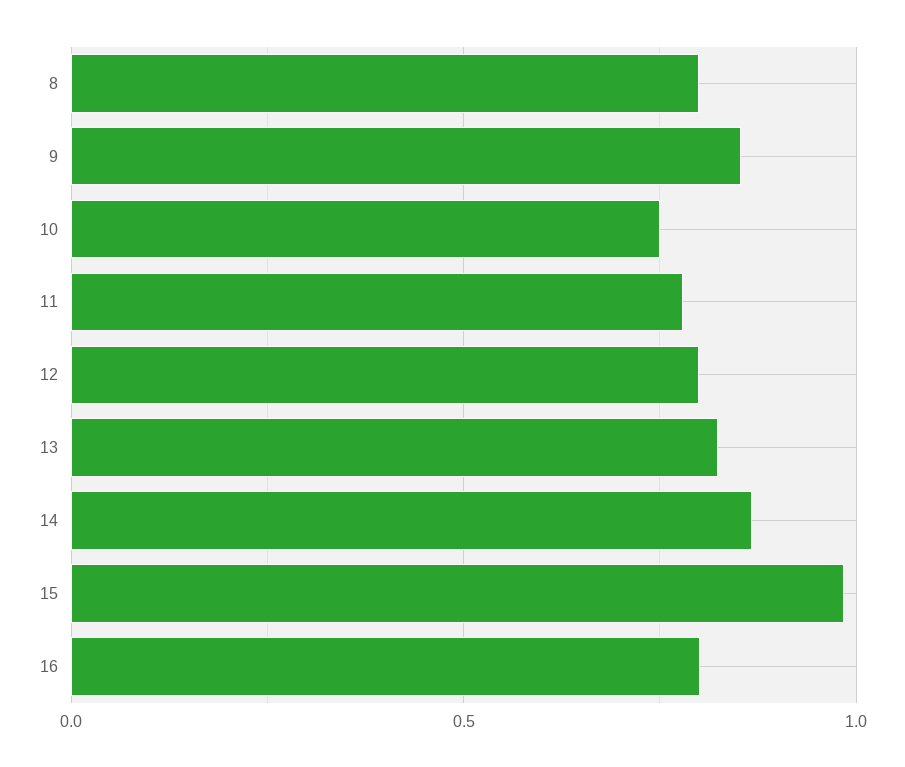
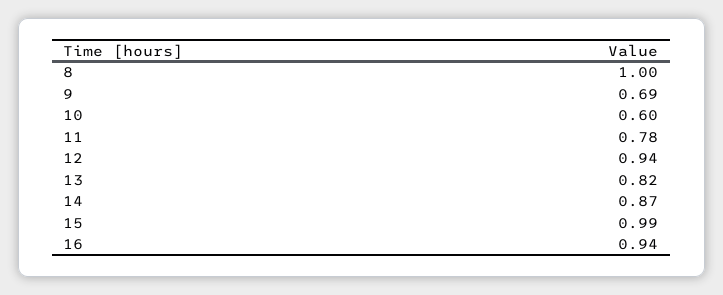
  {
-   "8": 0.8,
+   "8": 1,
-   "9": 0.85,
+   "9": 0.69,
-   "10": 0.75,
+   "10": 0.6,
    "11": 0.78,
-   "12": 0.8,
+   "12": 0.94,
    "13": 0.82,
    "14": 0.87,
    "15": 0.99,
-   "16": 0.8
+   "16": 0.94
  }

